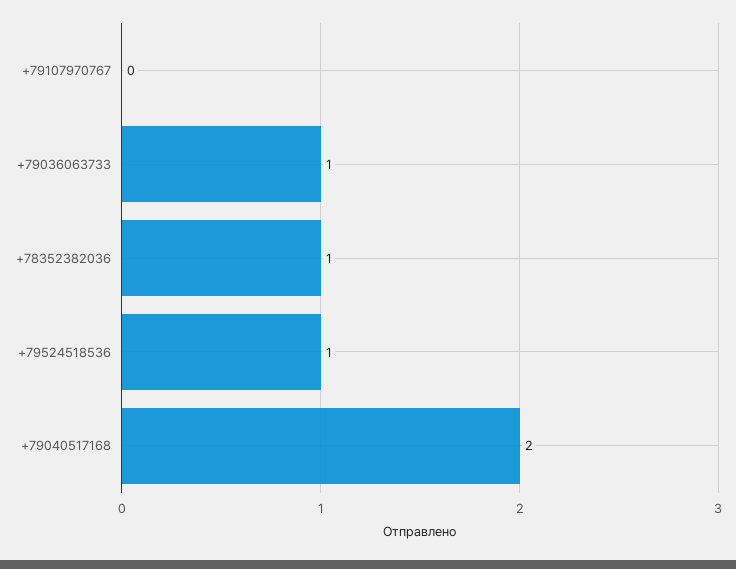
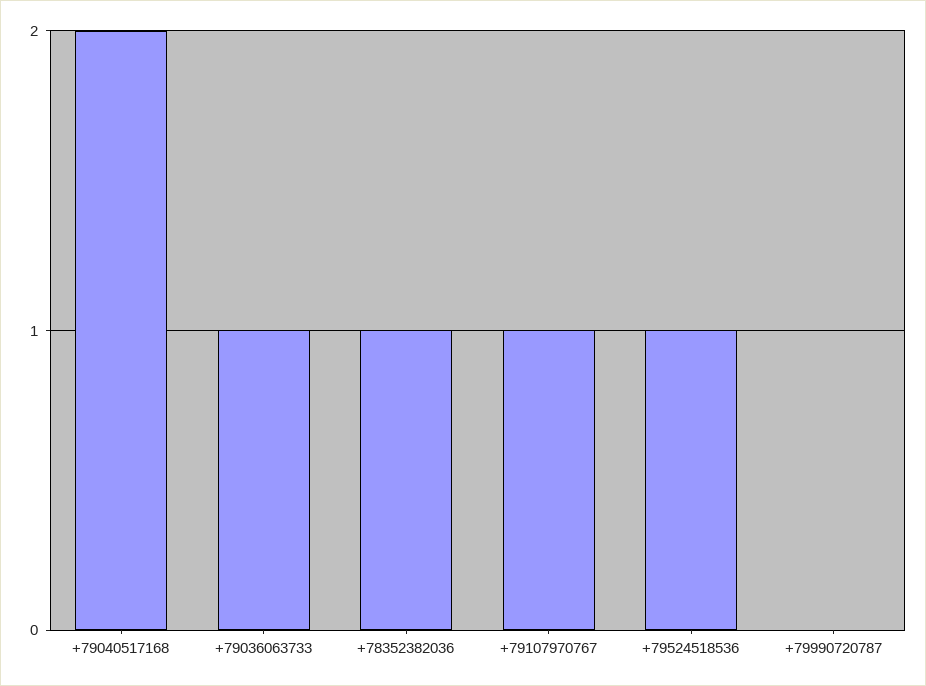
  {
-   "+79107970767": 0,
+   "+79107970767": 1,
    "+79036063733": 1,
    "+78352382036": 1,
    "+79524518536": 1,
-   "+79040517168": 2
+   "+79040517168": 2,
+   "+79990720787": 0
  }

